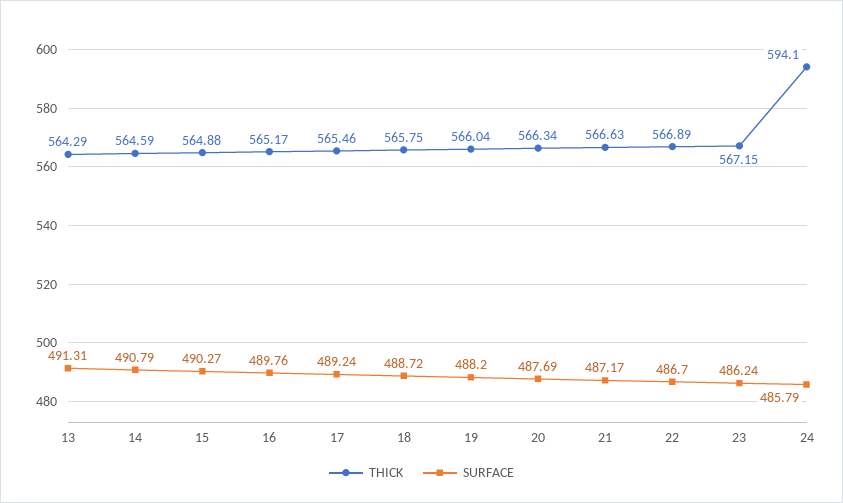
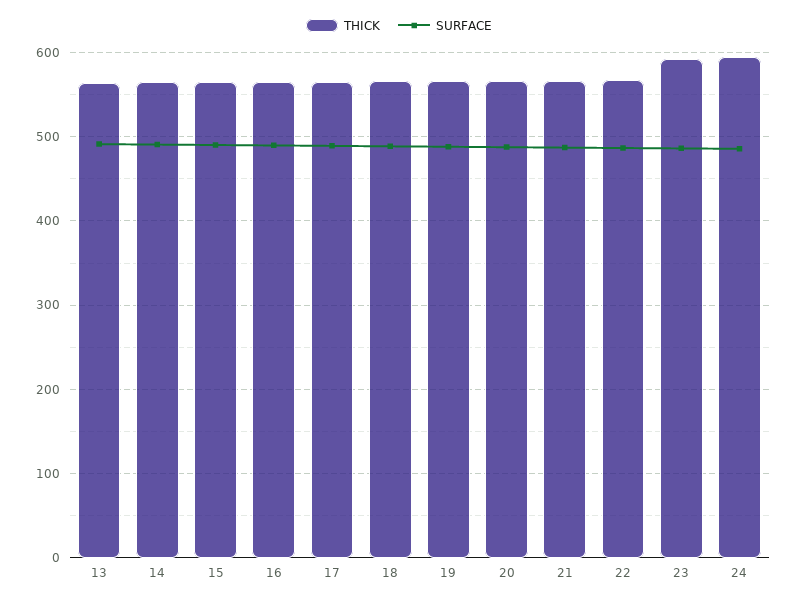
  {
    "THICK": {
      "13": 564.29,
      "14": 564.59,
      "15": 564.88,
      "16": 565.17,
      "17": 565.46,
      "18": 565.75,
      "19": 566.04,
      "20": 566.34,
      "21": 566.63,
      "22": 566.89,
-     "23": 567.15,
+     "23": 590,
      "24": 594.1
    },
    "SURFACE": {
      "13": 491.31,
      "14": 490.79,
      "15": 490.27,
      "16": 489.76,
      "17": 489.24,
      "18": 488.72,
      "19": 488.2,
      "20": 487.69,
      "21": 487.17,
      "22": 486.7,
      "23": 486.24,
      "24": 485.79
    }
  }

